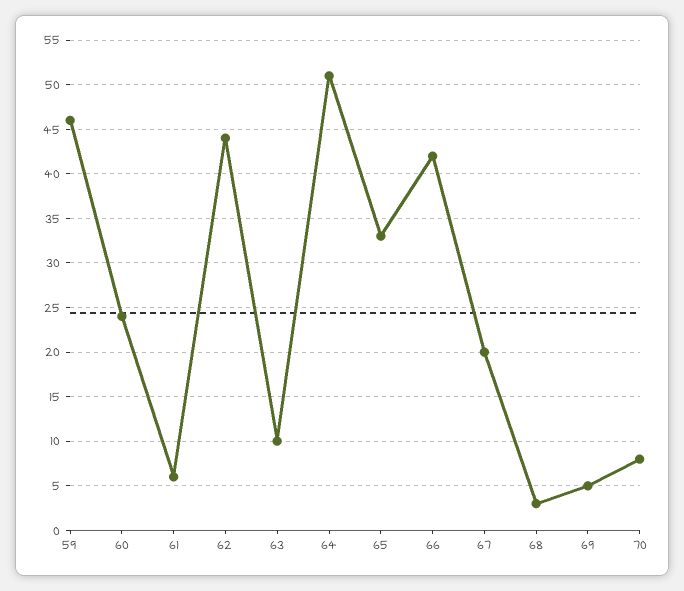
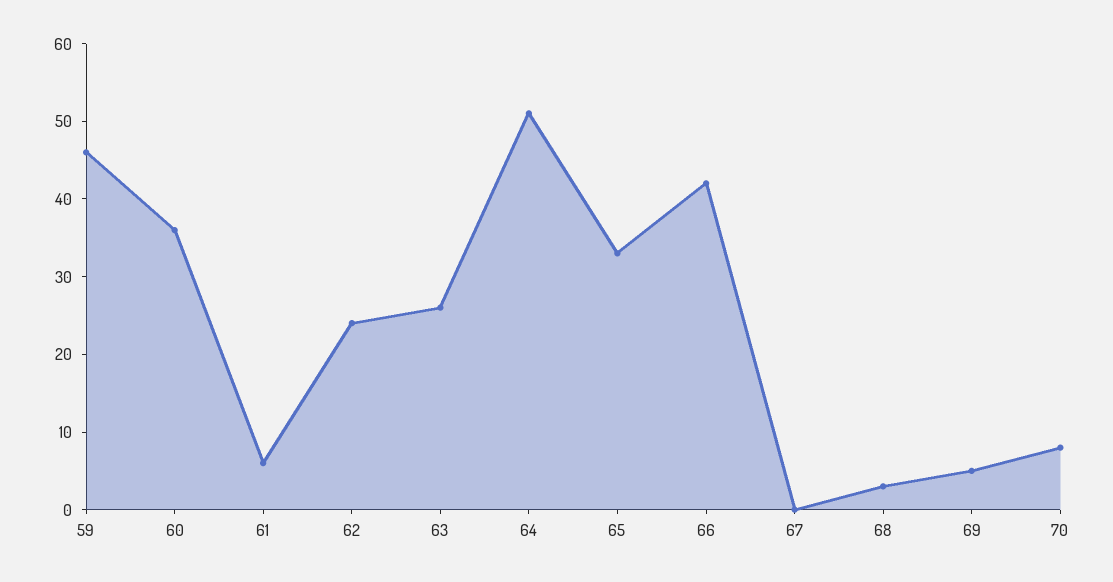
  {
    "59": 46,
-   "60": 24,
+   "60": 35,
    "61": 6,
-   "62": 44,
+   "62": 25,
-   "63": 10,
+   "63": 25,
    "64": 51,
    "65": 33,
    "66": 42,
-   "67": 20,
+   "67": 0,
    "68": 3,
    "69": 5,
    "70": 8
  }

